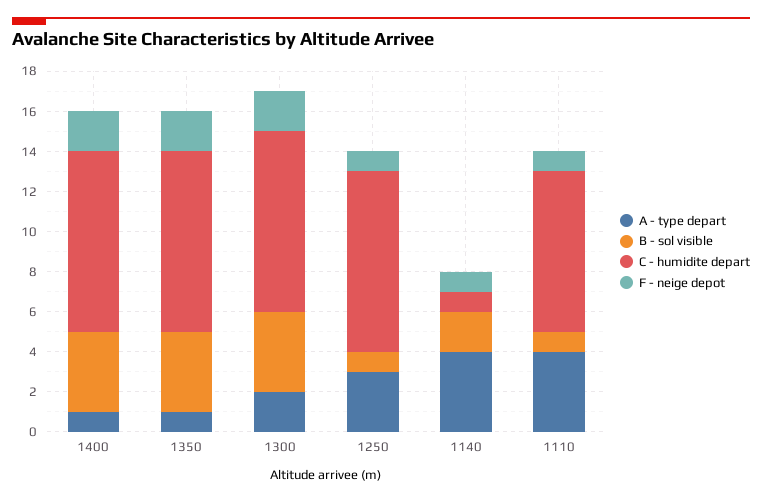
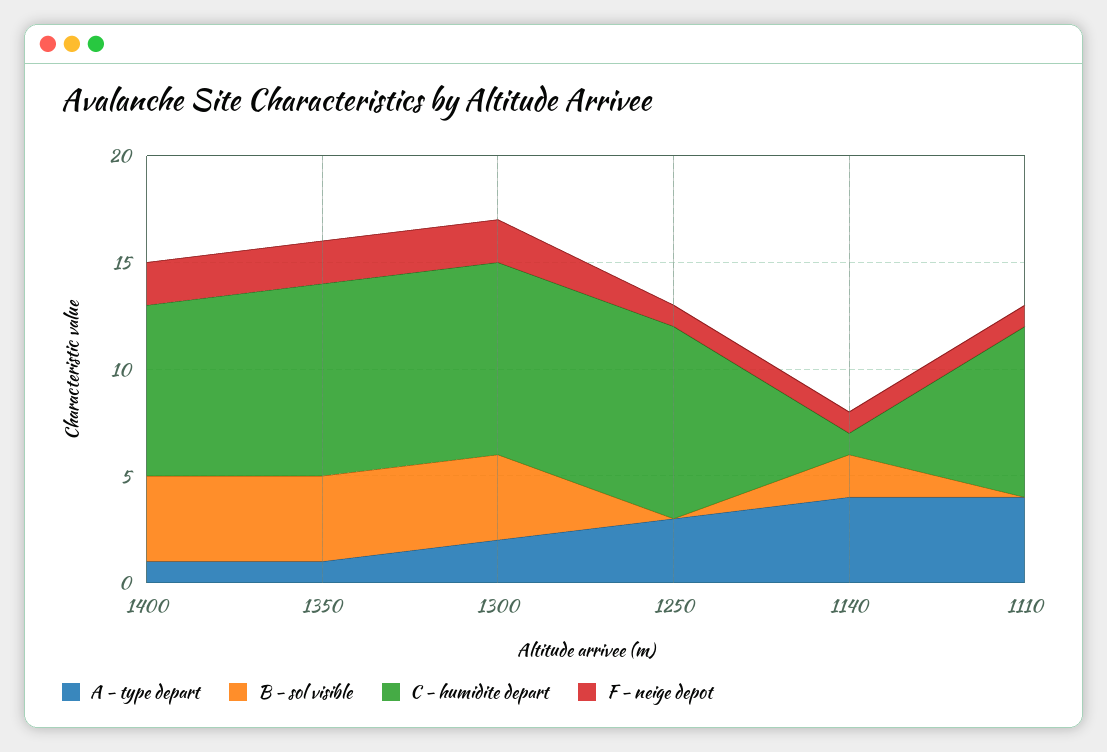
  {
    "A - type depart": {
      "1400": 1,
      "1350": 1,
      "1300": 2,
      "1250": 3,
      "1140": 4,
      "1110": 4
    },
    "B - sol visible": {
      "1400": 4,
      "1350": 4,
      "1300": 4,
-     "1250": 1,
+     "1250": 0,
      "1140": 2,
-     "1110": 1
+     "1110": 0
    },
    "C - humidite depart": {
-     "1400": 9,
+     "1400": 8,
      "1350": 9,
      "1300": 9,
      "1250": 9,
      "1140": 1,
      "1110": 8
    },
    "F - neige depot": {
      "1400": 2,
      "1350": 2,
      "1300": 2,
      "1250": 1,
      "1140": 1,
      "1110": 1
    }
  }

